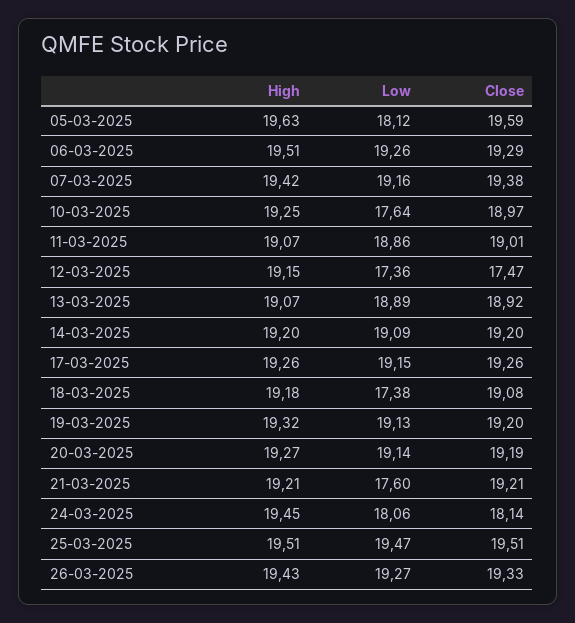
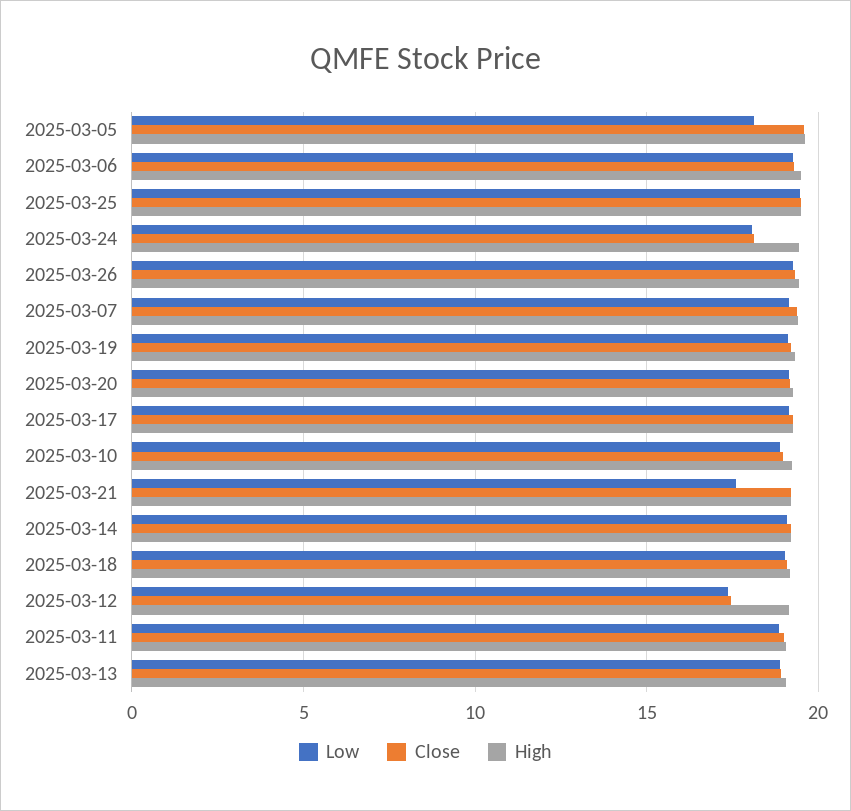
  {
    "High": {
      "05-03-2025": 19.63,
      "06-03-2025": 19.51,
      "07-03-2025": 19.42,
      "10-03-2025": 19.25,
      "11-03-2025": 19.07,
      "12-03-2025": 19.15,
      "13-03-2025": 19.07,
      "14-03-2025": 19.2,
      "17-03-2025": 19.26,
      "18-03-2025": 19.18,
      "19-03-2025": 19.32,
      "20-03-2025": 19.27,
      "21-03-2025": 19.21,
      "24-03-2025": 19.45,
      "25-03-2025": 19.51,
      "26-03-2025": 19.43
    },
    "Low": {
      "05-03-2025": 18.12,
      "06-03-2025": 19.26,
      "07-03-2025": 19.16,
-     "10-03-2025": 17.64,
+     "10-03-2025": 19,
      "11-03-2025": 18.86,
      "12-03-2025": 17.36,
      "13-03-2025": 18.89,
      "14-03-2025": 19.09,
      "17-03-2025": 19.15,
-     "18-03-2025": 17.38,
+     "18-03-2025": 19,
      "19-03-2025": 19.13,
      "20-03-2025": 19.14,
      "21-03-2025": 17.6,
      "24-03-2025": 18.06,
      "25-03-2025": 19.47,
      "26-03-2025": 19.27
    },
    "Close": {
      "05-03-2025": 19.59,
      "06-03-2025": 19.29,
      "07-03-2025": 19.38,
      "10-03-2025": 18.97,
      "11-03-2025": 19.01,
      "12-03-2025": 17.47,
      "13-03-2025": 18.92,
      "14-03-2025": 19.2,
      "17-03-2025": 19.26,
      "18-03-2025": 19.08,
      "19-03-2025": 19.2,
      "20-03-2025": 19.19,
      "21-03-2025": 19.21,
      "24-03-2025": 18.14,
      "25-03-2025": 19.51,
      "26-03-2025": 19.33
    }
  }

